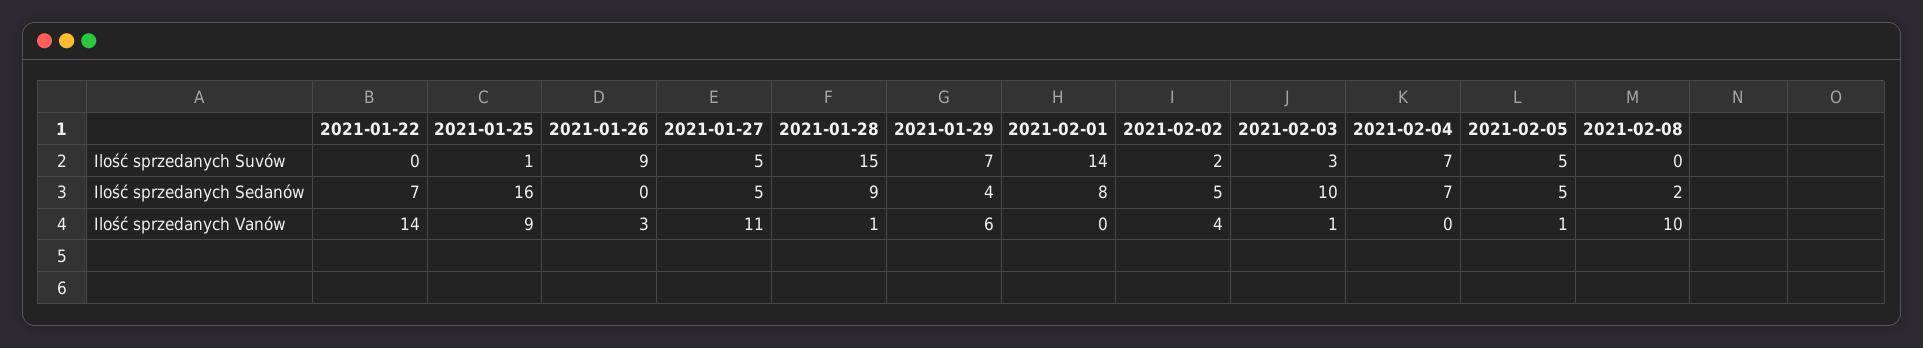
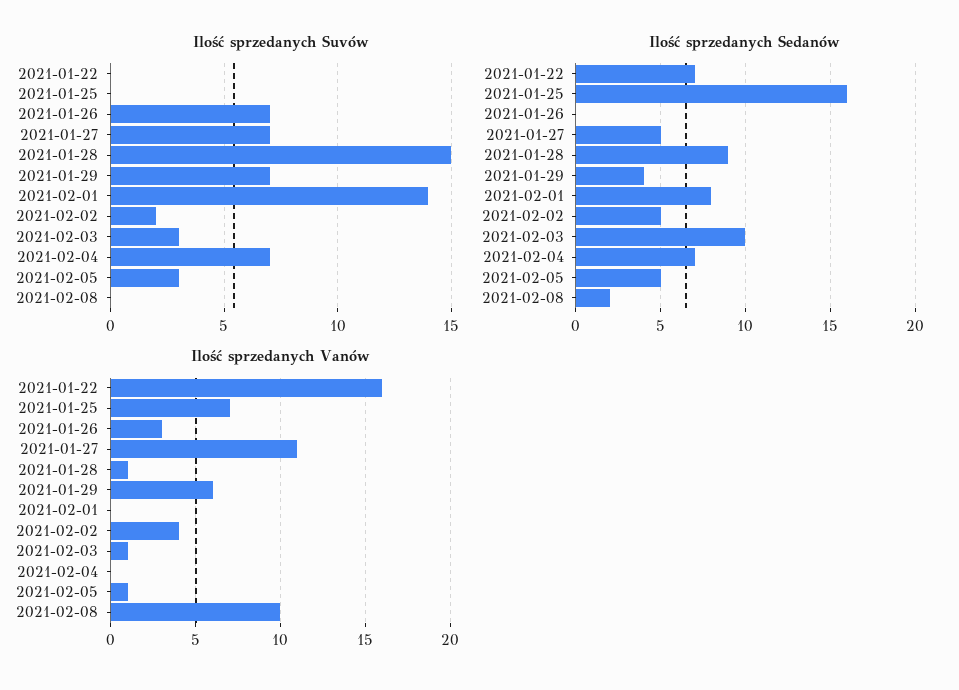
  {
    "Ilość sprzedanych Suvów": {
      "2021-01-22": 0,
-     "2021-01-25": 1,
+     "2021-01-25": 0,
-     "2021-01-26": 9,
+     "2021-01-26": 7,
-     "2021-01-27": 5,
+     "2021-01-27": 7,
      "2021-01-28": 15,
      "2021-01-29": 7,
      "2021-02-01": 14,
      "2021-02-02": 2,
      "2021-02-03": 3,
      "2021-02-04": 7,
-     "2021-02-05": 5,
+     "2021-02-05": 3,
      "2021-02-08": 0
    },
    "Ilość sprzedanych Sedanów": {
      "2021-01-22": 7,
      "2021-01-25": 16,
      "2021-01-26": 0,
      "2021-01-27": 5,
      "2021-01-28": 9,
      "2021-01-29": 4,
      "2021-02-01": 8,
      "2021-02-02": 5,
      "2021-02-03": 10,
      "2021-02-04": 7,
      "2021-02-05": 5,
      "2021-02-08": 2
    },
    "Ilość sprzedanych Vanów": {
-     "2021-01-22": 14,
+     "2021-01-22": 16,
-     "2021-01-25": 9,
+     "2021-01-25": 7,
      "2021-01-26": 3,
      "2021-01-27": 11,
      "2021-01-28": 1,
      "2021-01-29": 6,
      "2021-02-01": 0,
      "2021-02-02": 4,
      "2021-02-03": 1,
      "2021-02-04": 0,
      "2021-02-05": 1,
      "2021-02-08": 10
    }
  }

